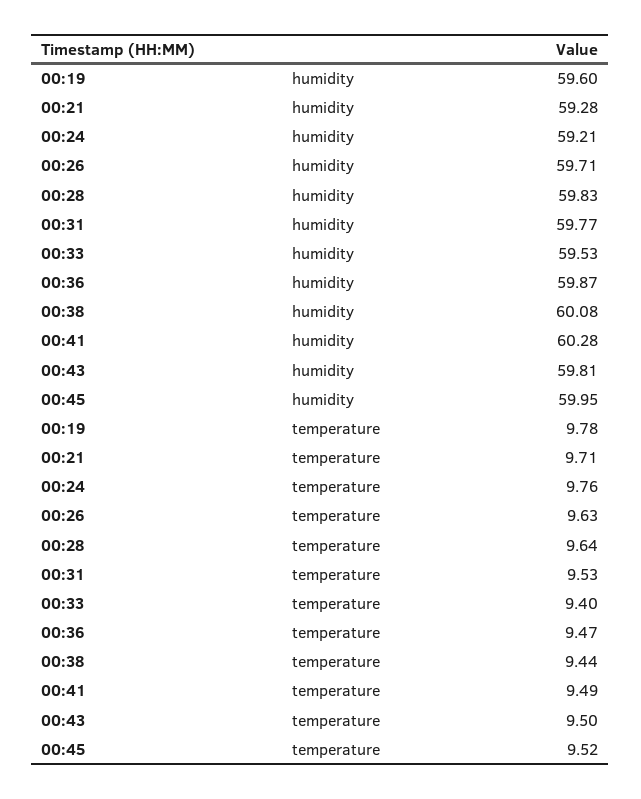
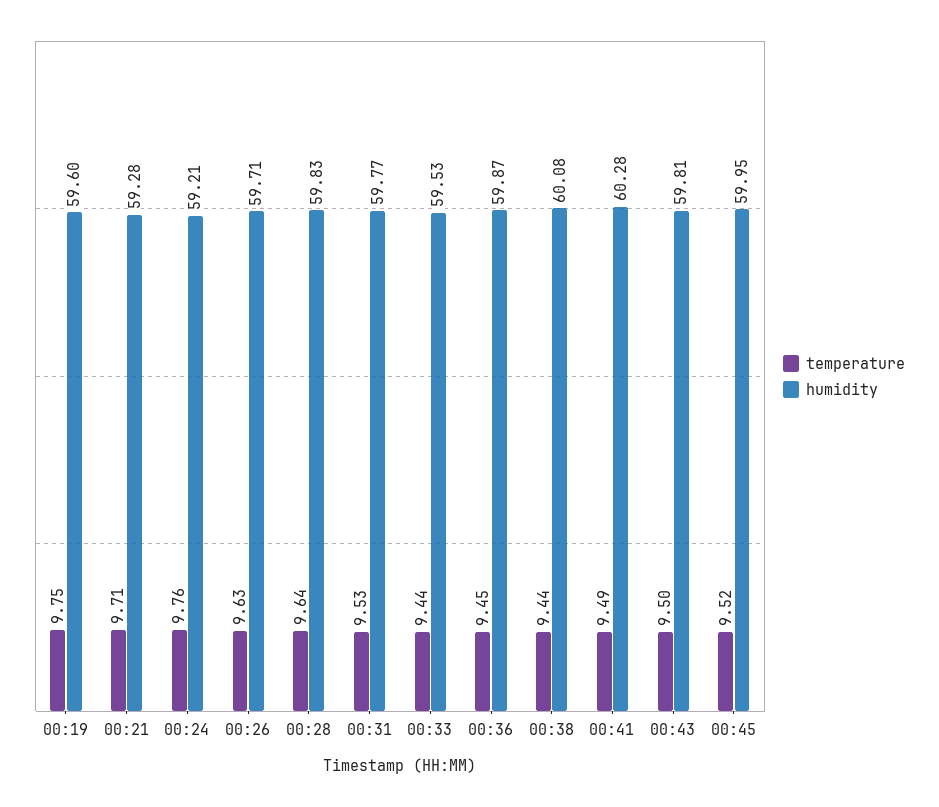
  {
    "humidity": {
      "00:19": 59.6,
      "00:21": 59.28,
      "00:24": 59.21,
      "00:26": 59.71,
      "00:28": 59.83,
      "00:31": 59.77,
      "00:33": 59.53,
      "00:36": 59.87,
      "00:38": 60.08,
      "00:41": 60.28,
      "00:43": 59.81,
      "00:45": 59.95
    },
    "temperature": {
-     "00:19": 9.78,
+     "00:19": 9.75,
      "00:21": 9.71,
      "00:24": 9.76,
      "00:26": 9.63,
      "00:28": 9.64,
      "00:31": 9.53,
-     "00:33": 9.4,
+     "00:33": 9.44,
-     "00:36": 9.47,
+     "00:36": 9.45,
      "00:38": 9.44,
      "00:41": 9.49,
      "00:43": 9.5,
      "00:45": 9.52
    }
  }

